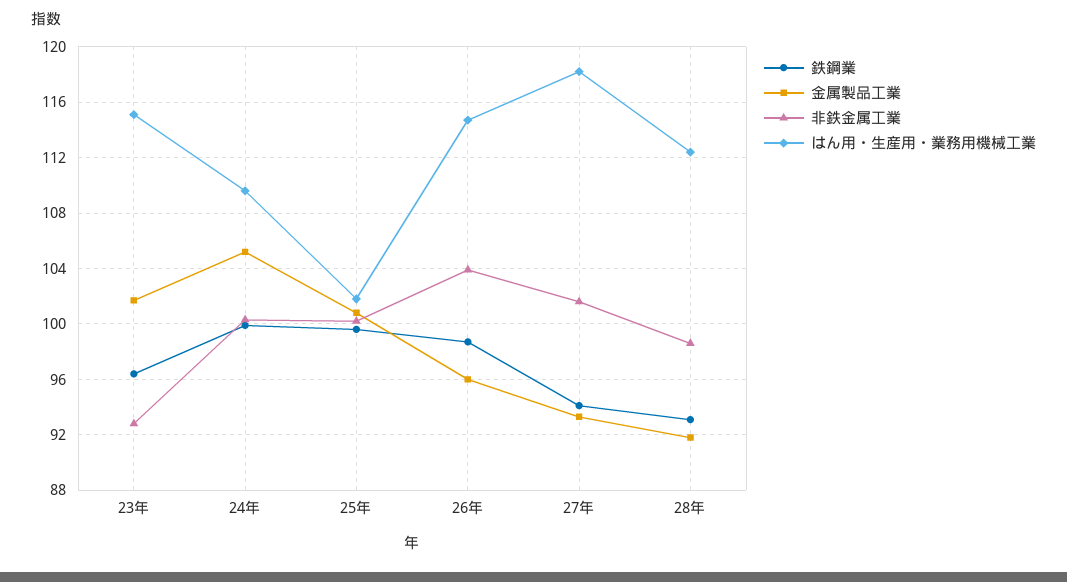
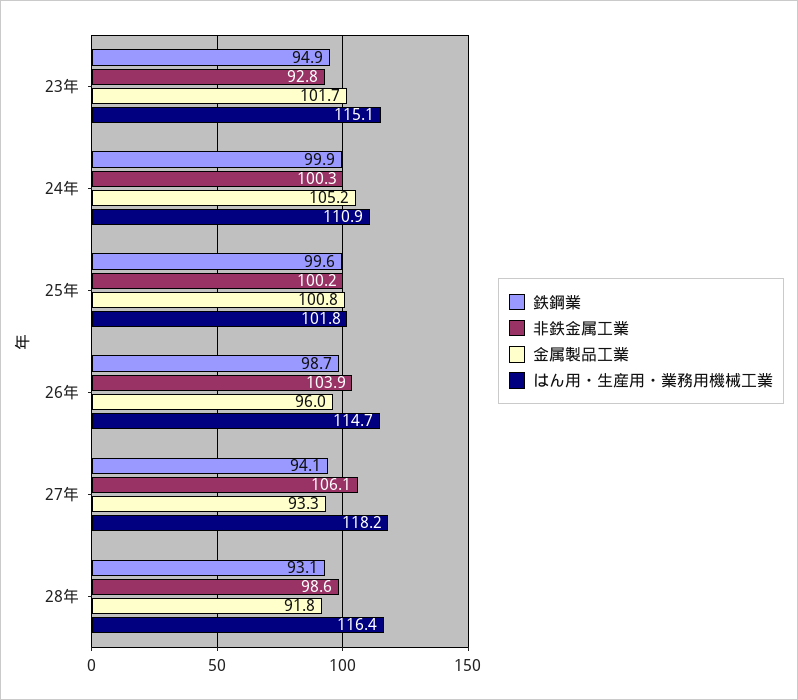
  {
    "鉄鋼業": {
-     "23年": 96.5,
+     "23年": 94.9,
      "24年": 99.9,
      "25年": 99.6,
      "26年": 98.7,
      "27年": 94.1,
      "28年": 93.1
    },
    "金属製品工業": {
      "23年": 101.7,
      "24年": 105.2,
      "25年": 100.8,
      "26年": 96,
      "27年": 93.3,
      "28年": 91.8
    },
    "非鉄金属工業": {
      "23年": 92.8,
      "24年": 100.3,
      "25年": 100.2,
      "26年": 103.9,
-     "27年": 101.5,
+     "27年": 106.1,
      "28年": 98.6
    },
    "はん用・生産用・業務用機械工業": {
      "23年": 115.1,
-     "24年": 109.5,
+     "24年": 110.9,
      "25年": 101.8,
      "26年": 114.7,
      "27年": 118.2,
-     "28年": 112.5
+     "28年": 116.4
    }
  }

